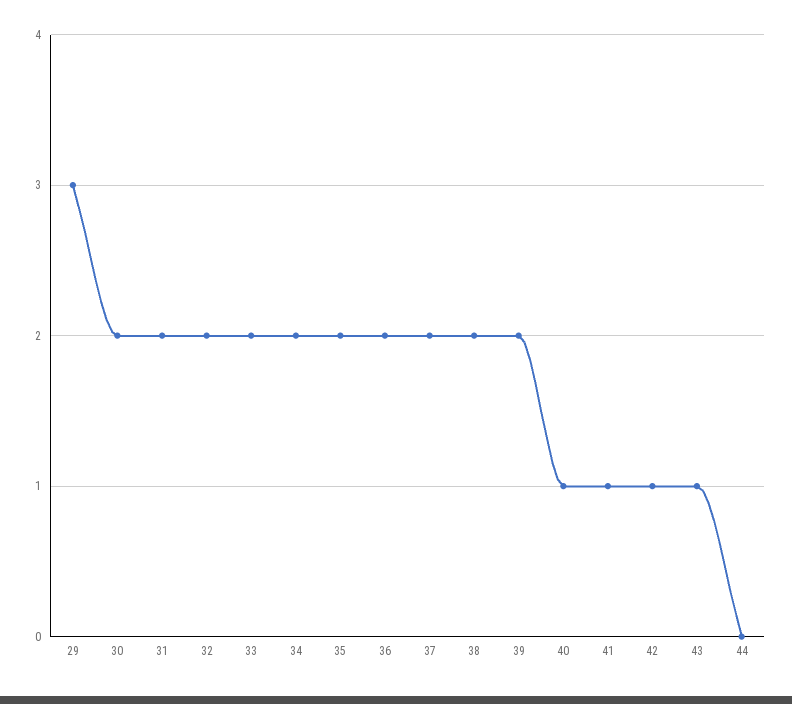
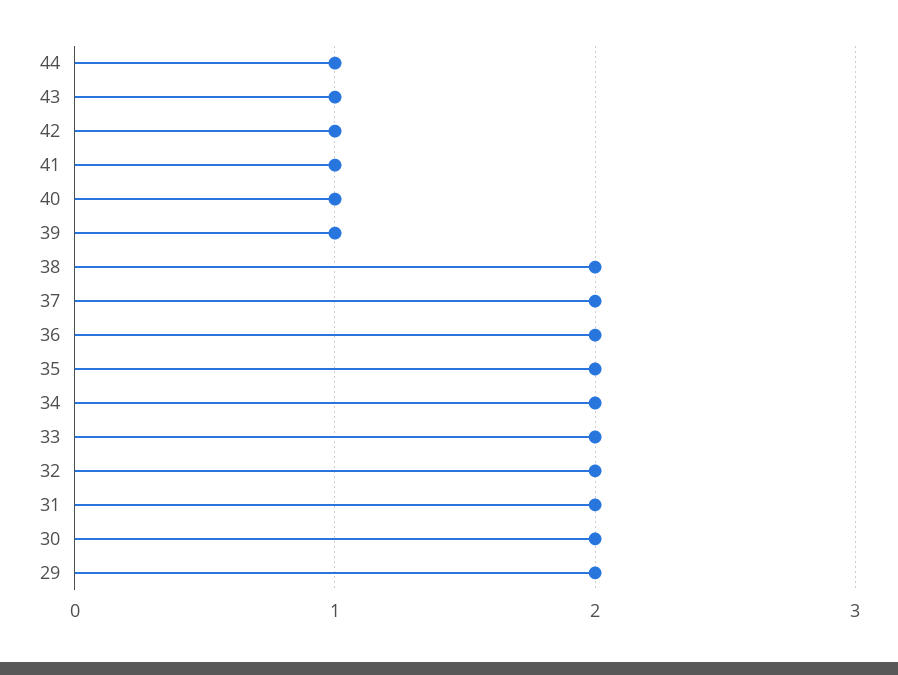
  {
-   "29": 3,
+   "29": 2,
    "30": 2,
    "31": 2,
    "32": 2,
    "33": 2,
    "34": 2,
    "35": 2,
    "36": 2,
    "37": 2,
    "38": 2,
-   "39": 2,
+   "39": 1,
    "40": 1,
    "41": 1,
    "42": 1,
    "43": 1,
-   "44": 0
+   "44": 1
  }

